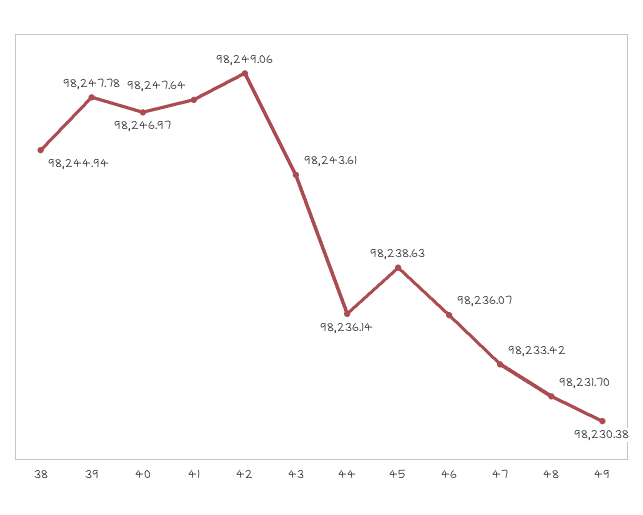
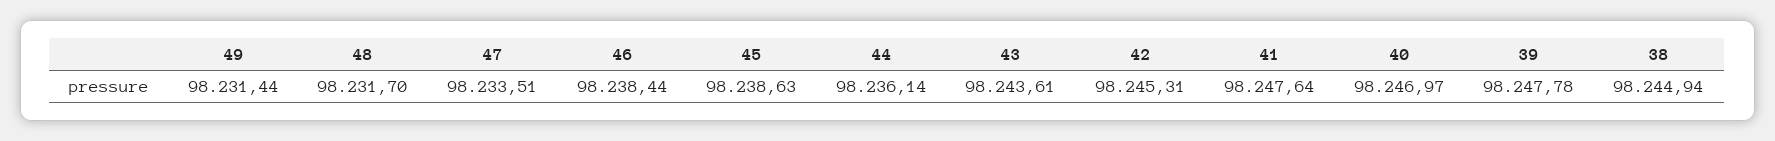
  {
    "38": 98244.94,
    "39": 98247.78,
    "40": 98246.97,
    "41": 98247.64,
-   "42": 98249.06,
+   "42": 98245.31,
    "43": 98243.61,
    "44": 98236.14,
    "45": 98238.63,
-   "46": 98236.07,
+   "46": 98238.44,
-   "47": 98233.42,
+   "47": 98233.51,
    "48": 98231.7,
-   "49": 98230.38
+   "49": 98231.44
  }

